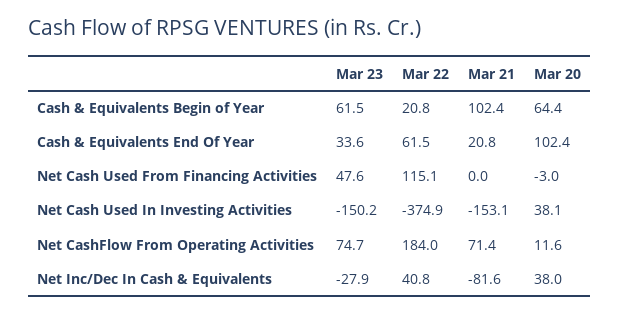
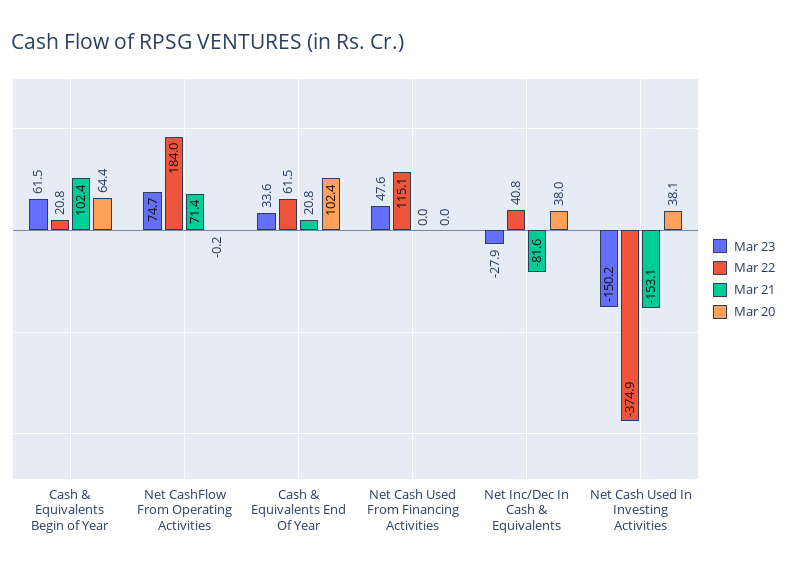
  {
    "Mar 23": {
      "Cash & Equivalents Begin of Year": 61.5,
      "Cash & Equivalents End Of Year": 33.6,
      "Net Cash Used From Financing Activities": 47.6,
      "Net Cash Used In Investing Activities": -150.2,
      "Net CashFlow From Operating Activities": 74.7,
      "Net Inc/Dec In Cash & Equivalents": -27.9
    },
    "Mar 22": {
      "Cash & Equivalents Begin of Year": 20.8,
      "Cash & Equivalents End Of Year": 61.5,
      "Net Cash Used From Financing Activities": 115.1,
      "Net Cash Used In Investing Activities": -374.9,
      "Net CashFlow From Operating Activities": 184,
      "Net Inc/Dec In Cash & Equivalents": 40.8
    },
    "Mar 21": {
      "Cash & Equivalents Begin of Year": 102.4,
      "Cash & Equivalents End Of Year": 20.8,
      "Net Cash Used From Financing Activities": 0,
      "Net Cash Used In Investing Activities": -153.1,
      "Net CashFlow From Operating Activities": 71.4,
      "Net Inc/Dec In Cash & Equivalents": -81.6
    },
    "Mar 20": {
      "Cash & Equivalents Begin of Year": 64.4,
      "Cash & Equivalents End Of Year": 102.4,
-     "Net Cash Used From Financing Activities": -3,
+     "Net Cash Used From Financing Activities": 0,
      "Net Cash Used In Investing Activities": 38.1,
-     "Net CashFlow From Operating Activities": 11.6,
+     "Net CashFlow From Operating Activities": -0.2,
      "Net Inc/Dec In Cash & Equivalents": 38
    }
  }

